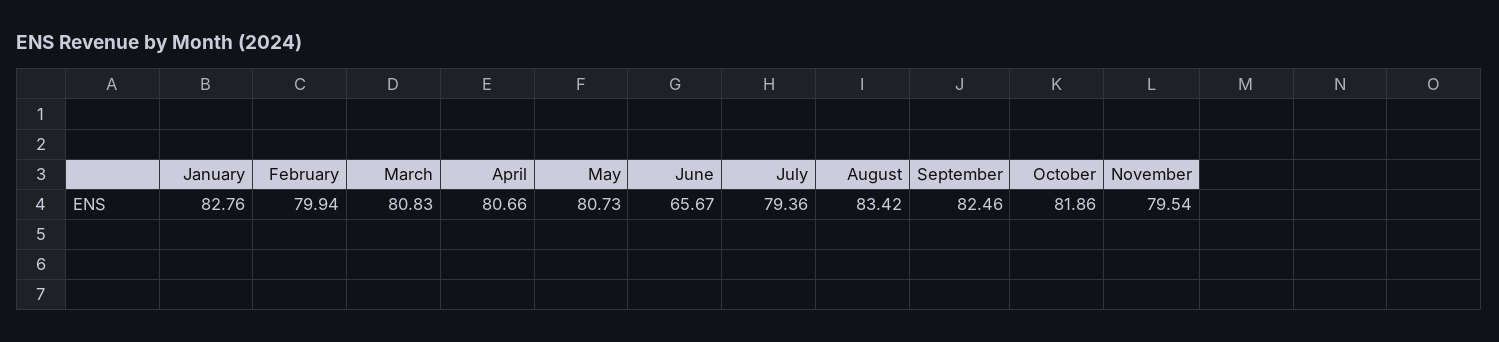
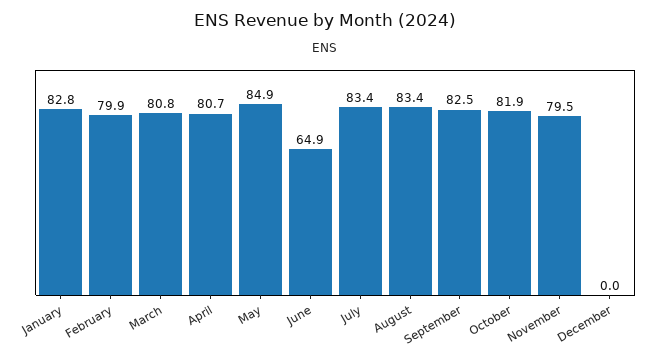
  {
    "January": 82.76,
    "February": 79.94,
    "March": 80.83,
    "April": 80.66,
-   "May": 80.73,
+   "May": 84.9,
-   "June": 65.67,
+   "June": 64.9,
-   "July": 79.36,
+   "July": 83.4,
    "August": 83.42,
    "September": 82.46,
    "October": 81.86,
-   "November": 79.54
+   "November": 79.54,
+   "December": 0
  }

